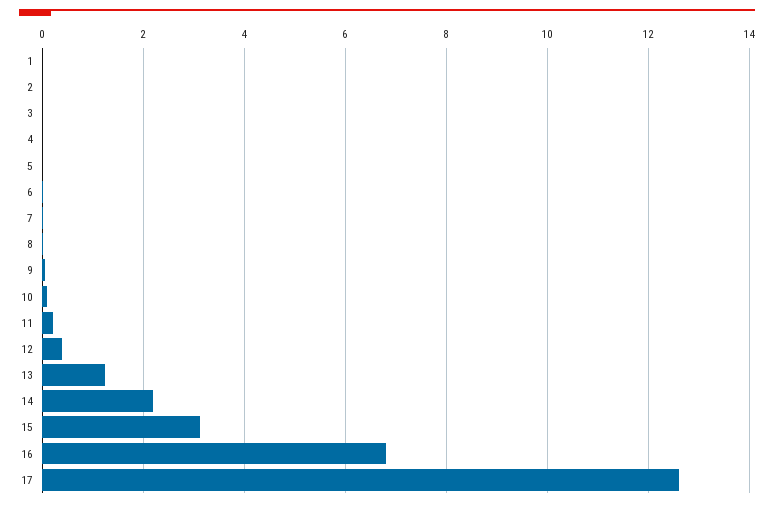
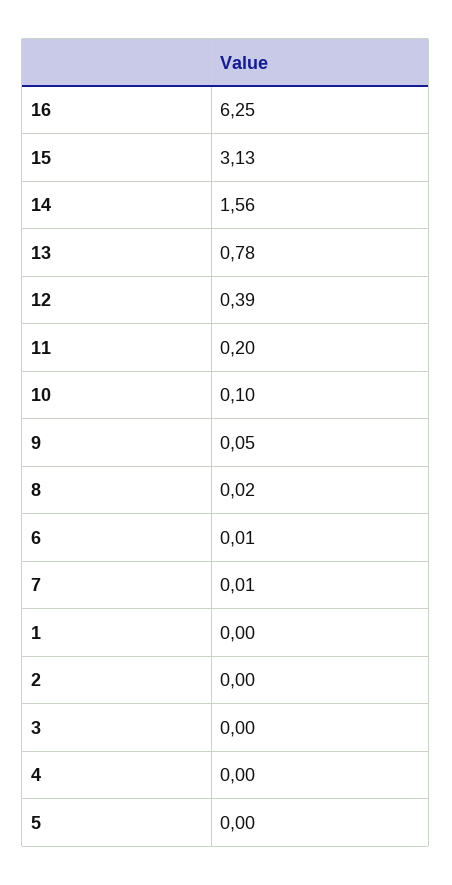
  {
    "1": 0,
    "2": 0,
    "3": 0,
    "4": 0,
    "5": 0,
    "6": 0.01,
    "7": 0.01,
    "8": 0.02,
    "9": 0.05,
    "10": 0.1,
    "11": 0.2,
    "12": 0.39,
-   "13": 1.2,
+   "13": 0.78,
-   "14": 2.2,
+   "14": 1.56,
    "15": 3.13,
-   "16": 6.8,
+   "16": 6.25
-   "17": 12.6
  }

